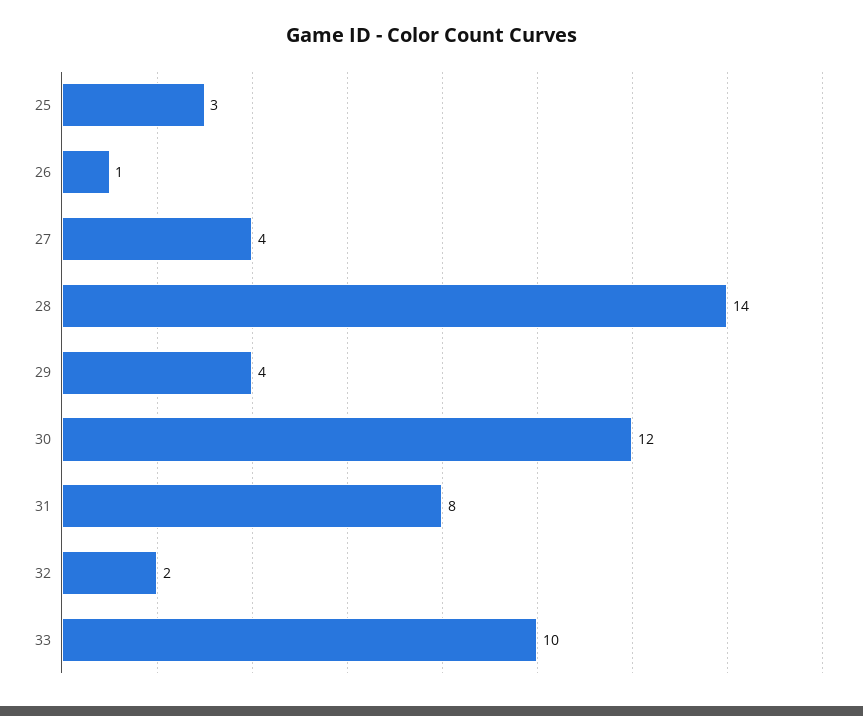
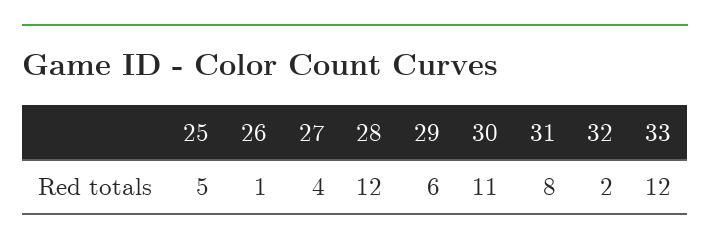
  {
-   "25": 3,
+   "25": 5,
    "26": 1,
    "27": 4,
-   "28": 14,
+   "28": 12,
-   "29": 4,
+   "29": 6,
-   "30": 12,
+   "30": 11,
    "31": 8,
    "32": 2,
-   "33": 10
+   "33": 12
  }

